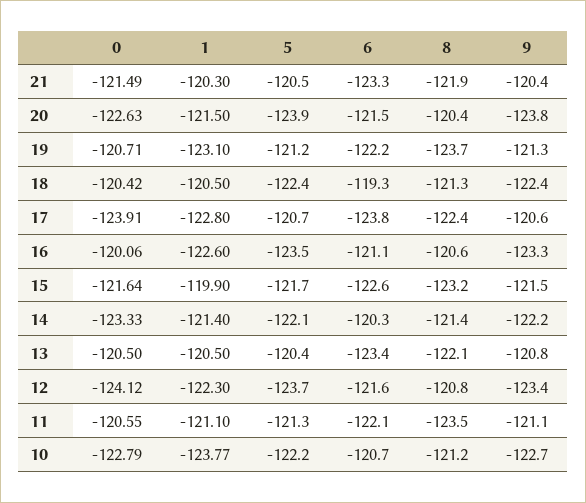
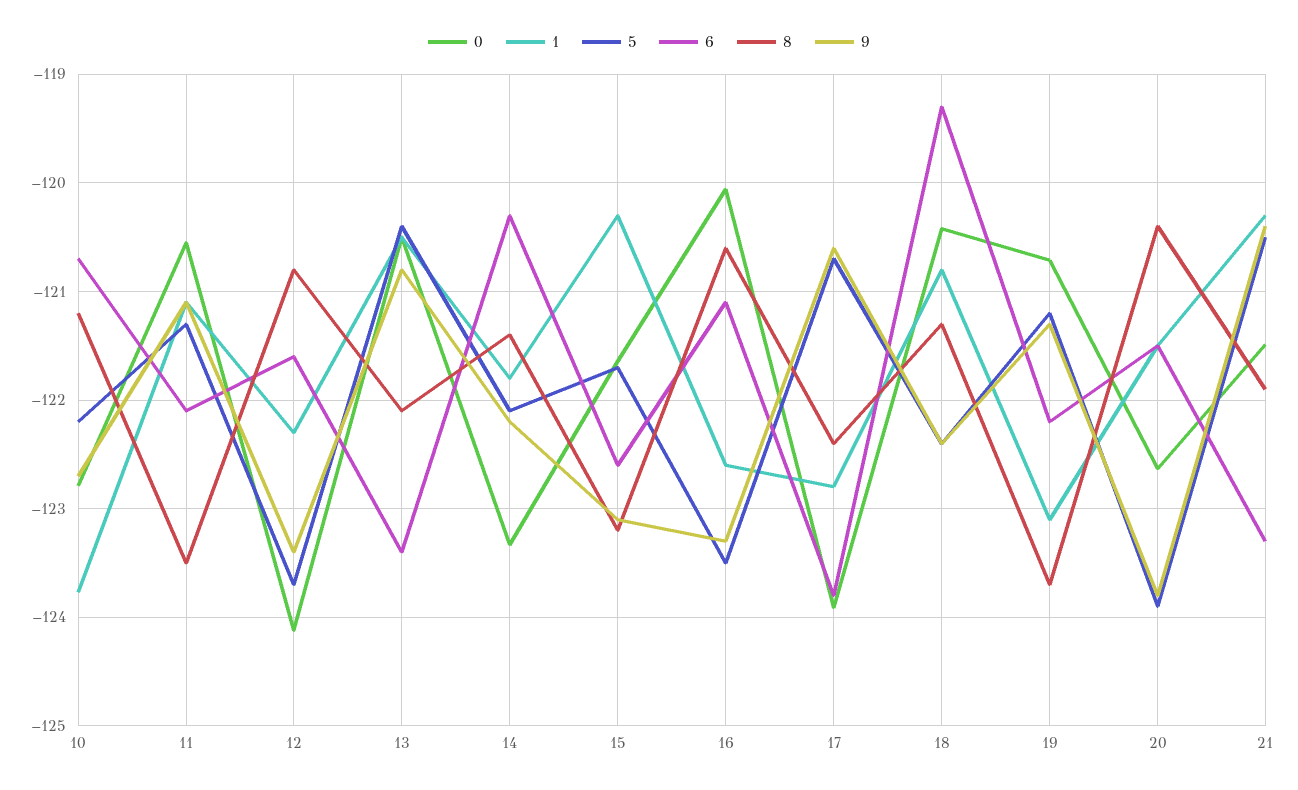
  {
    "0": {
      "21": -121.49,
      "20": -122.63,
      "19": -120.71,
      "18": -120.42,
      "17": -123.91,
      "16": -120.06,
      "15": -121.64,
      "14": -123.33,
      "13": -120.5,
      "12": -124.12,
      "11": -120.55,
      "10": -122.79
    },
    "1": {
      "21": -120.3,
      "20": -121.5,
      "19": -123.1,
-     "18": -120.5,
+     "18": -120.8,
      "17": -122.8,
      "16": -122.6,
-     "15": -119.9,
+     "15": -120.3,
-     "14": -121.4,
+     "14": -121.8,
      "13": -120.5,
      "12": -122.3,
      "11": -121.1,
      "10": -123.77
    },
    "5": {
      "21": -120.5,
      "20": -123.9,
      "19": -121.2,
      "18": -122.4,
      "17": -120.7,
      "16": -123.5,
      "15": -121.7,
      "14": -122.1,
      "13": -120.4,
      "12": -123.7,
      "11": -121.3,
      "10": -122.2
    },
    "6": {
      "21": -123.3,
      "20": -121.5,
      "19": -122.2,
      "18": -119.3,
      "17": -123.8,
      "16": -121.1,
      "15": -122.6,
      "14": -120.3,
      "13": -123.4,
      "12": -121.6,
      "11": -122.1,
      "10": -120.7
    },
    "8": {
      "21": -121.9,
      "20": -120.4,
      "19": -123.7,
      "18": -121.3,
      "17": -122.4,
      "16": -120.6,
      "15": -123.2,
      "14": -121.4,
      "13": -122.1,
      "12": -120.8,
      "11": -123.5,
      "10": -121.2
    },
    "9": {
      "21": -120.4,
      "20": -123.8,
      "19": -121.3,
      "18": -122.4,
      "17": -120.6,
      "16": -123.3,
-     "15": -121.5,
+     "15": -123.1,
      "14": -122.2,
      "13": -120.8,
      "12": -123.4,
      "11": -121.1,
      "10": -122.7
    }
  }

